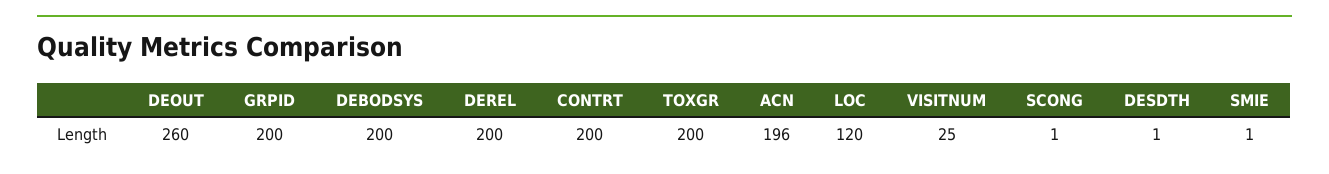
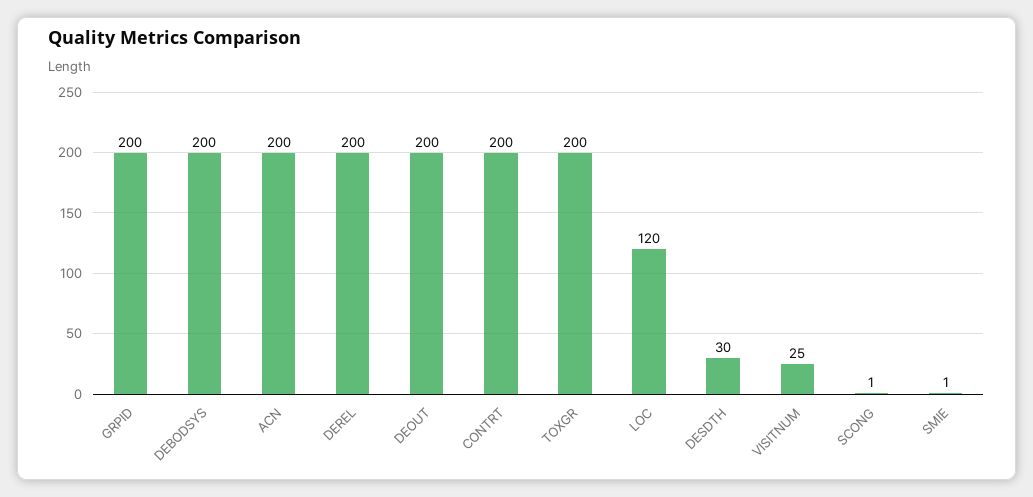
  {
-   "DEOUT": 260,
+   "DEOUT": 200,
    "GRPID": 200,
    "DEBODSYS": 200,
    "DEREL": 200,
    "CONTRT": 200,
    "TOXGR": 200,
-   "ACN": 196,
+   "ACN": 200,
    "LOC": 120,
    "VISITNUM": 25,
    "SCONG": 1,
-   "DESDTH": 1,
+   "DESDTH": 30,
    "SMIE": 1
  }

